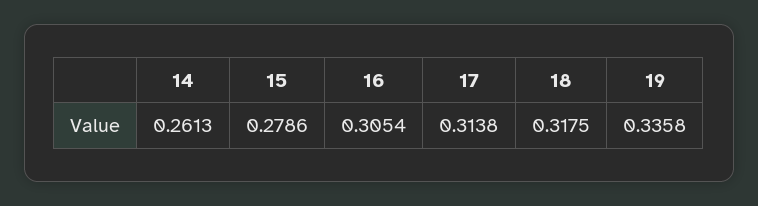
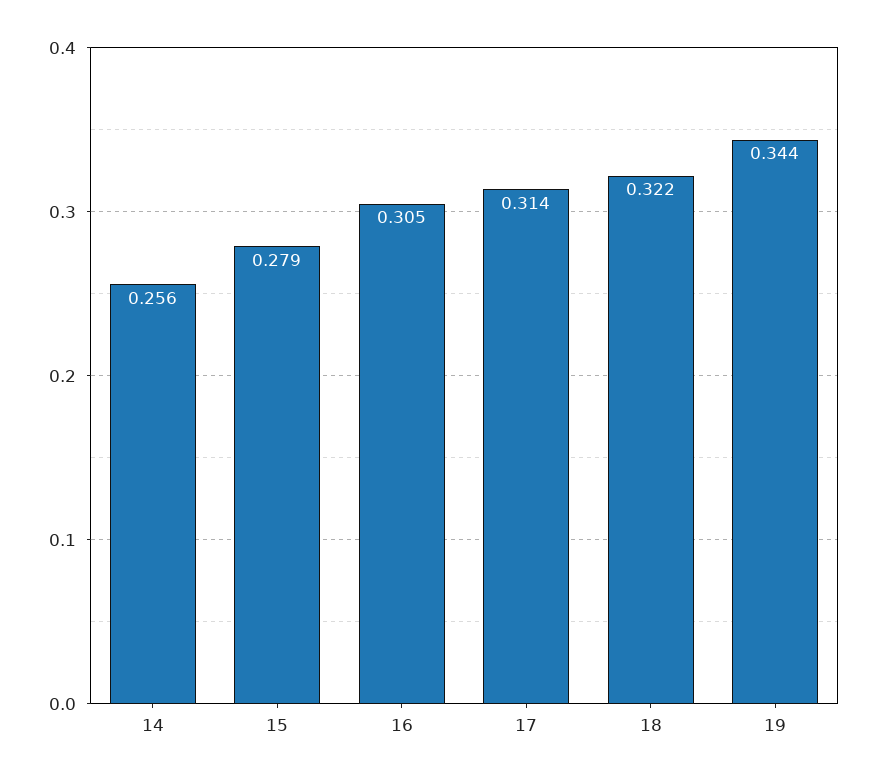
  {
-   "14": 0.2613,
+   "14": 0.256,
    "15": 0.2786,
    "16": 0.3054,
    "17": 0.3138,
-   "18": 0.3175,
+   "18": 0.322,
-   "19": 0.3358
+   "19": 0.344
  }

